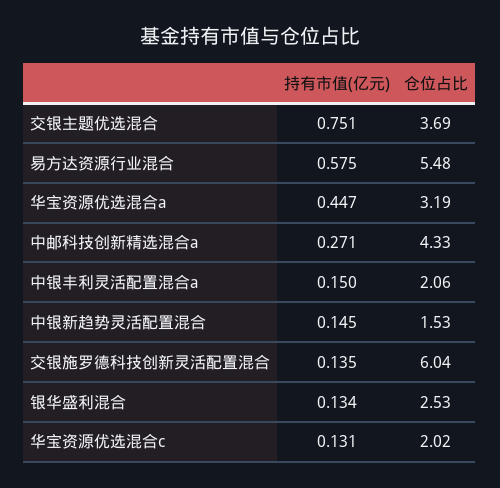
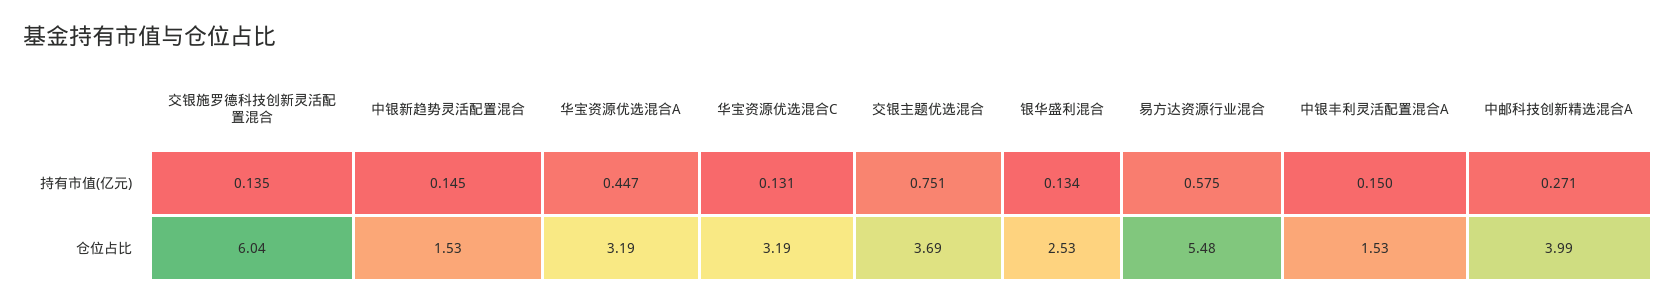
  {
    "持有市值(亿元)": {
      "交银主题优选混合": 0.751,
      "易方达资源行业混合": 0.575,
      "华宝资源优选混合a": 0.447,
      "中邮科技创新精选混合a": 0.271,
      "中银丰利灵活配置混合a": 0.15,
      "中银新趋势灵活配置混合": 0.145,
      "交银施罗德科技创新灵活配置混合": 0.135,
      "银华盛利混合": 0.134,
      "华宝资源优选混合c": 0.131
    },
    "仓位占比": {
      "交银主题优选混合": 3.69,
      "易方达资源行业混合": 5.48,
      "华宝资源优选混合a": 3.19,
-     "中邮科技创新精选混合a": 4.33,
+     "中邮科技创新精选混合a": 3.99,
-     "中银丰利灵活配置混合a": 2.06,
+     "中银丰利灵活配置混合a": 1.53,
      "中银新趋势灵活配置混合": 1.53,
      "交银施罗德科技创新灵活配置混合": 6.04,
      "银华盛利混合": 2.53,
-     "华宝资源优选混合c": 2.02
+     "华宝资源优选混合c": 3.19
    }
  }

